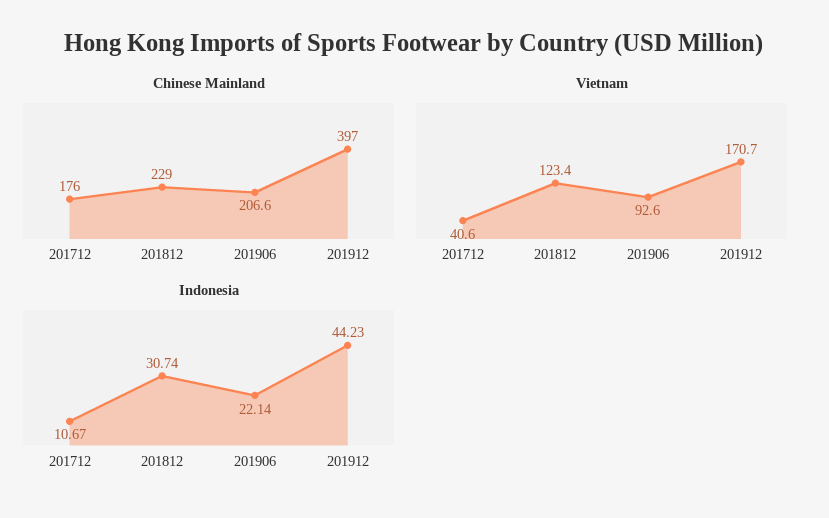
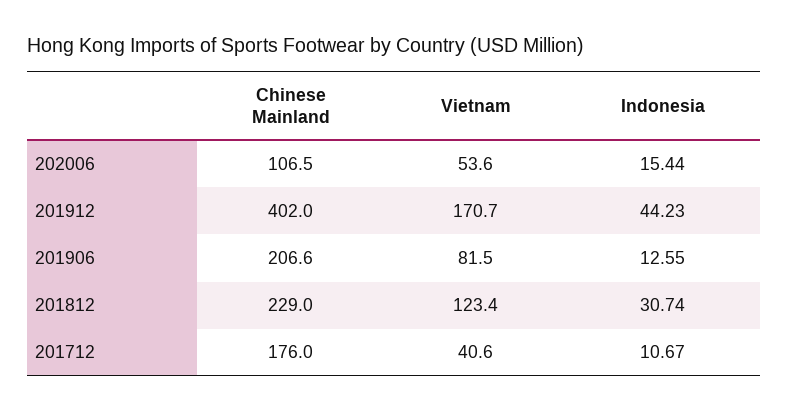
  {
    "Chinese Mainland": {
      "201712": 176,
      "201812": 229,
      "201906": 206.6,
-     "201912": 397
+     "201912": 402,
+     "202006": 106.5
    },
    "Vietnam": {
      "201712": 40.6,
      "201812": 123.4,
-     "201906": 92.6,
+     "201906": 81.5,
-     "201912": 170.7
+     "201912": 170.7,
+     "202006": 53.6
    },
    "Indonesia": {
      "201712": 10.67,
      "201812": 30.74,
-     "201906": 22.14,
+     "201906": 12.55,
-     "201912": 44.23
+     "201912": 44.23,
+     "202006": 15.44
    }
  }

